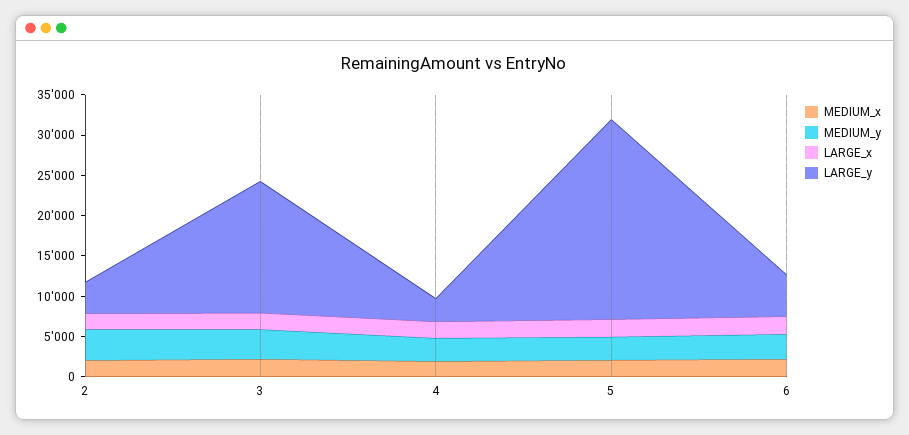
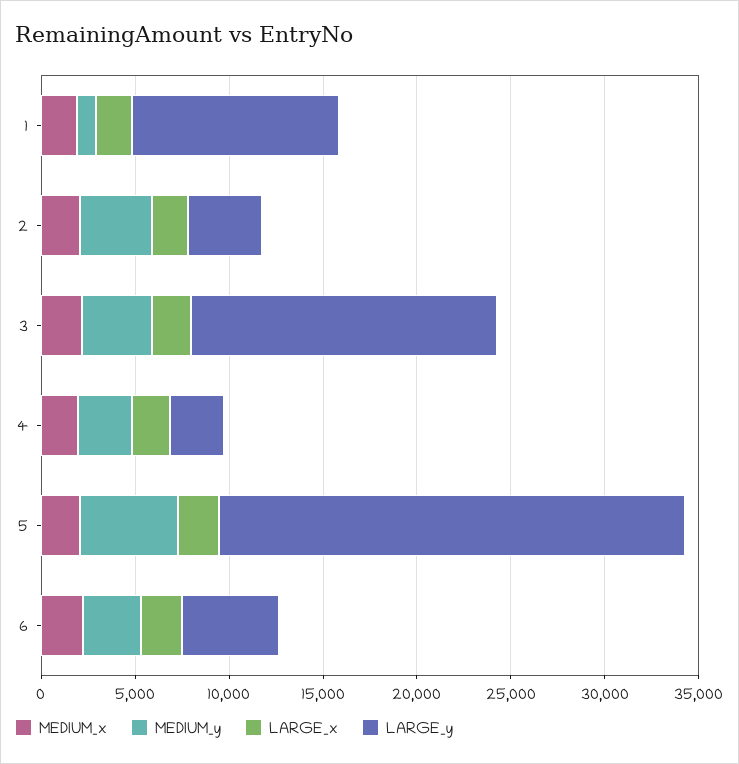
  {
    "MEDIUM_x": {
      "2": 2000,
      "3": 2000,
      "4": 2000,
      "5": 2000,
-     "6": 2000
+     "6": 2000,
+     "1": 2000
    },
    "MEDIUM_y": {
      "2": 4000,
      "3": 4000,
      "4": 3000,
-     "5": 3000,
+     "5": 5000,
-     "6": 3000
+     "6": 3000,
+     "1": 1000
    },
    "LARGE_x": {
      "2": 2000,
      "3": 2000,
      "4": 2000,
      "5": 2000,
-     "6": 2000
+     "6": 2000,
+     "1": 2000
    },
    "LARGE_y": {
      "2": 4000,
      "3": 16000,
      "4": 3000,
      "5": 25000,
-     "6": 5000
+     "6": 5000,
+     "1": 11000
    }
  }

